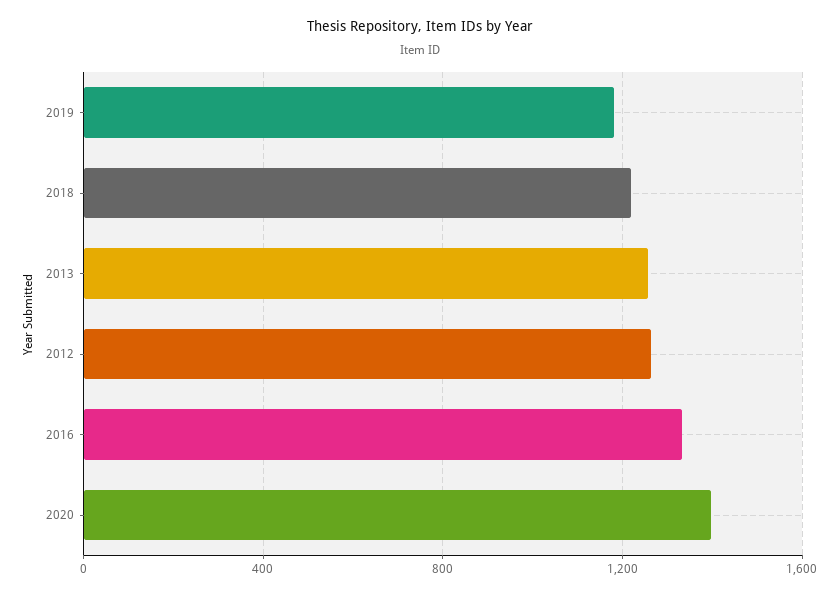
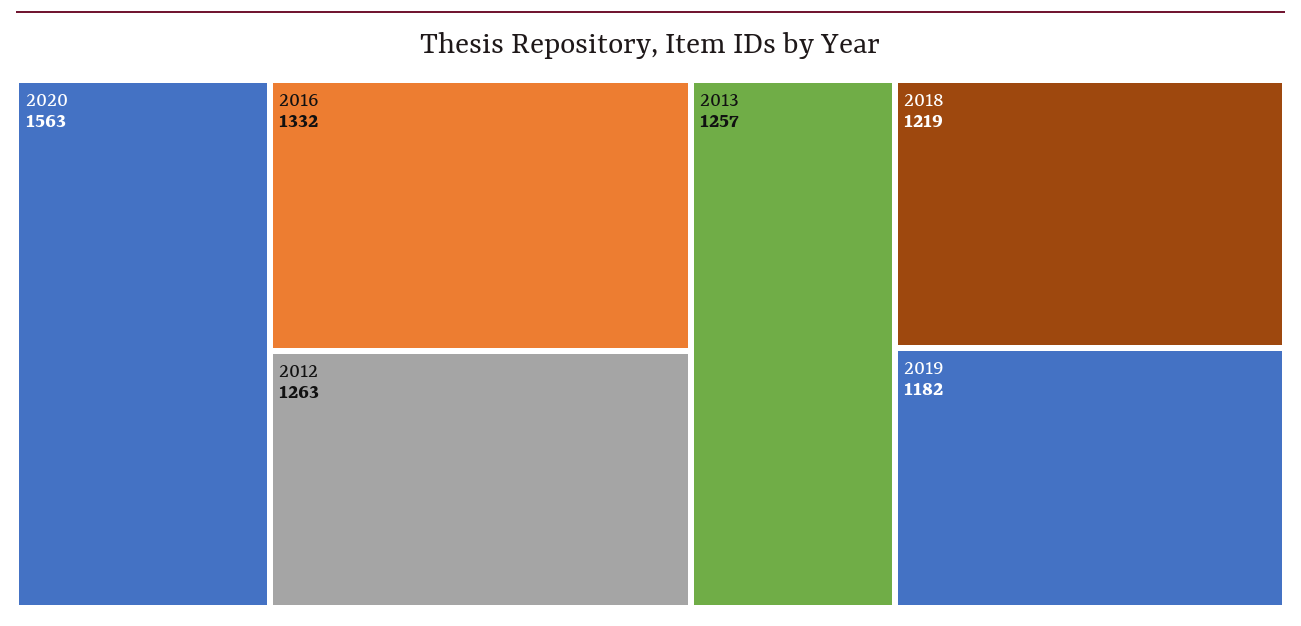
  {
    "2019": 1182,
    "2018": 1219,
    "2013": 1257,
    "2012": 1263,
    "2016": 1332,
-   "2020": 1400
+   "2020": 1563
  }

